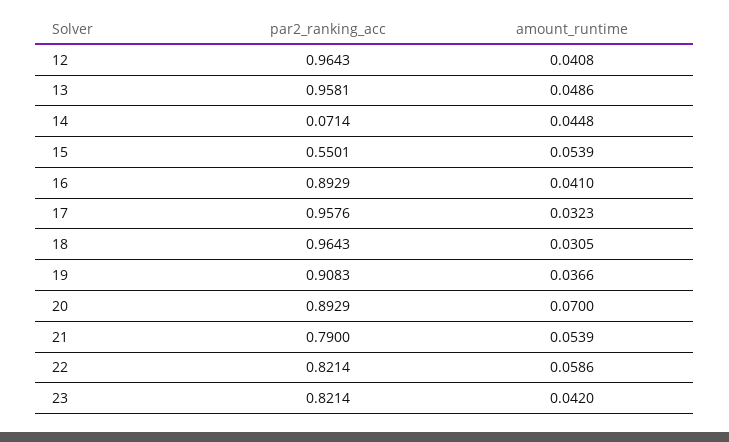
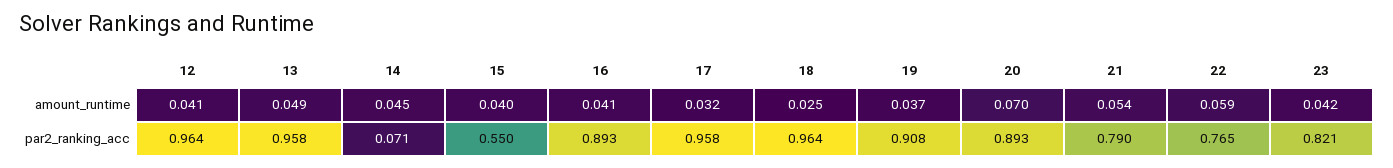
  {
    "par2_ranking_acc": {
      "12": 0.9643,
      "13": 0.9581,
      "14": 0.0714,
      "15": 0.5501,
      "16": 0.8929,
      "17": 0.9576,
      "18": 0.9643,
      "19": 0.9083,
      "20": 0.8929,
      "21": 0.79,
-     "22": 0.8214,
+     "22": 0.765,
      "23": 0.8214
    },
    "amount_runtime": {
      "12": 0.0408,
      "13": 0.0486,
      "14": 0.0448,
-     "15": 0.0539,
+     "15": 0.04,
      "16": 0.041,
      "17": 0.0323,
-     "18": 0.0305,
+     "18": 0.025,
      "19": 0.0366,
      "20": 0.07,
      "21": 0.0539,
      "22": 0.0586,
      "23": 0.042
    }
  }

